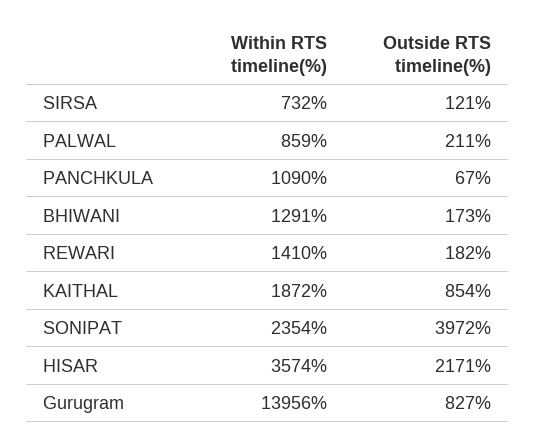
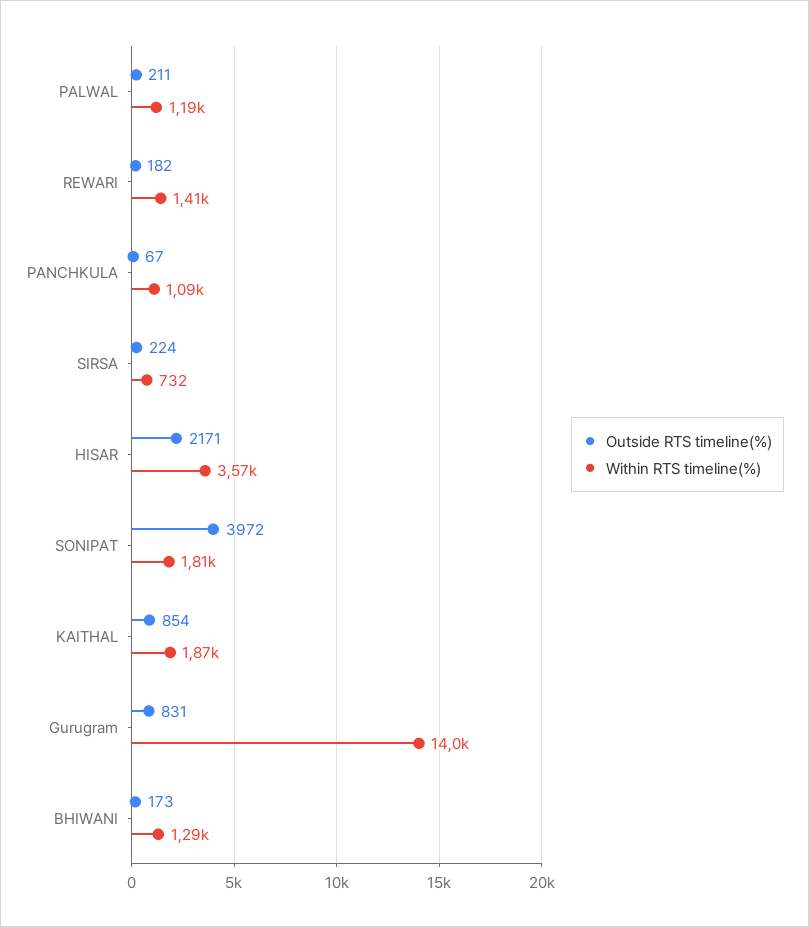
  {
    "Within RTS timeline(%)": {
      "SIRSA": 732,
-     "PALWAL": 859,
+     "PALWAL": 1190,
      "PANCHKULA": 1090,
      "BHIWANI": 1291,
      "REWARI": 1410,
      "KAITHAL": 1872,
-     "SONIPAT": 2354,
+     "SONIPAT": 1810,
      "HISAR": 3574,
      "Gurugram": 13956
    },
    "Outside RTS timeline(%)": {
-     "SIRSA": 121,
+     "SIRSA": 224,
      "PALWAL": 211,
      "PANCHKULA": 67,
      "BHIWANI": 173,
      "REWARI": 182,
      "KAITHAL": 854,
      "SONIPAT": 3972,
      "HISAR": 2171,
-     "Gurugram": 827
+     "Gurugram": 831
    }
  }

